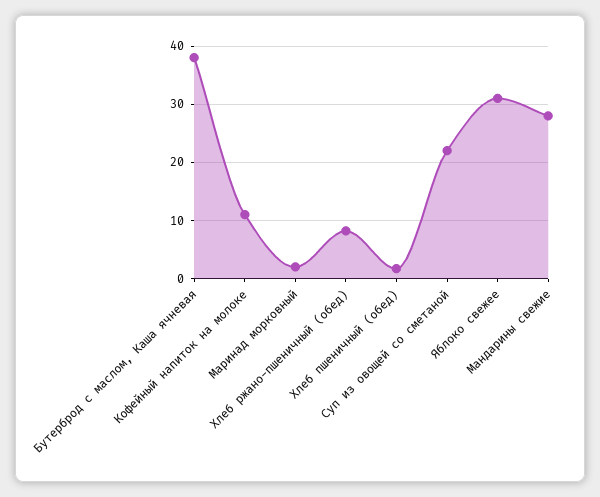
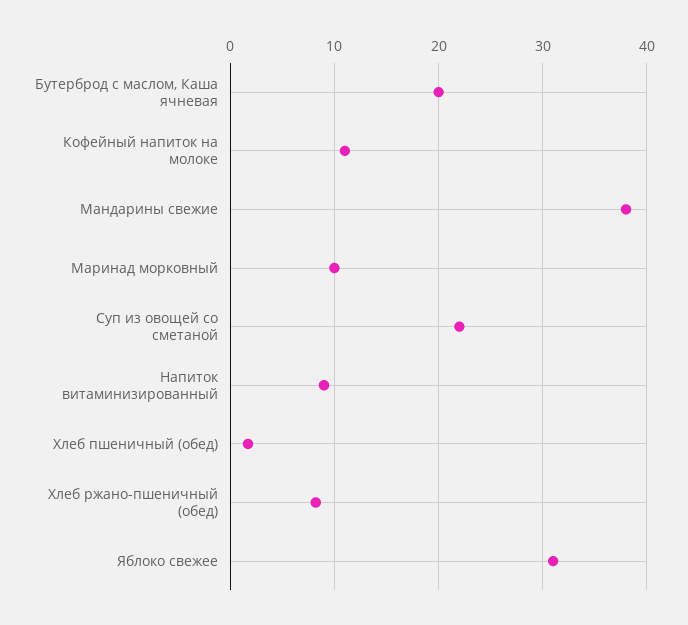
  {
-   "Бутерброд с маслом, Каша ячневая": 38,
+   "Бутерброд с маслом, Каша ячневая": 20,
    "Кофейный напиток на молоке": 11,
-   "Маринад морковный": 2,
+   "Маринад морковный": 10,
    "Хлеб ржано-пшеничный (обед)": 8,
    "Хлеб пшеничный (обед)": 2,
    "Суп из овощей со сметаной": 22,
    "Яблоко свежее": 31,
-   "Мандарины свежие": 28
+   "Мандарины свежие": 38,
+   "Напиток витаминизированный": 9
  }

